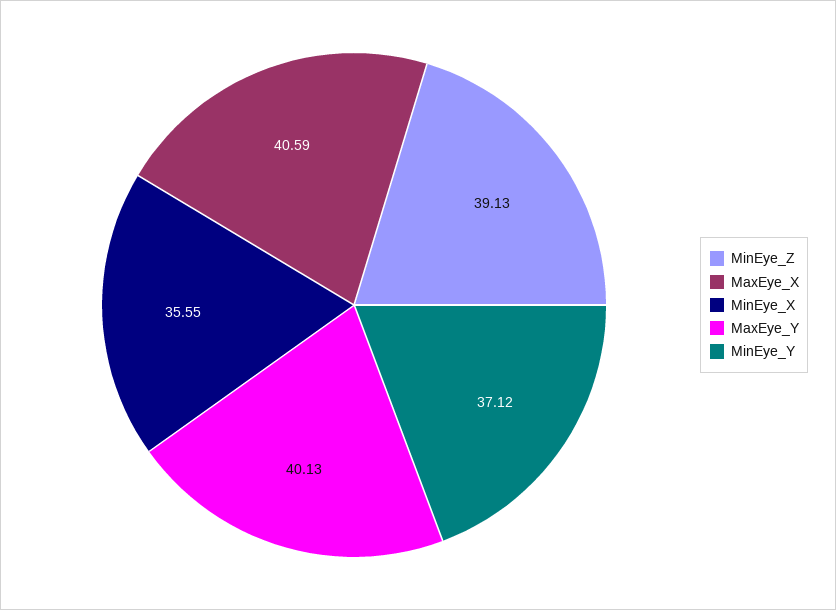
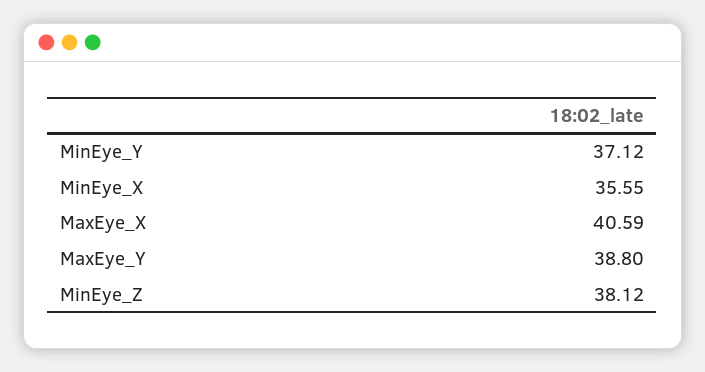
  {
-   "MinEye_Z": 39.13,
+   "MinEye_Z": 38.12,
    "MaxEye_X": 40.59,
    "MinEye_X": 35.55,
-   "MaxEye_Y": 40.13,
+   "MaxEye_Y": 38.8,
    "MinEye_Y": 37.12
  }

